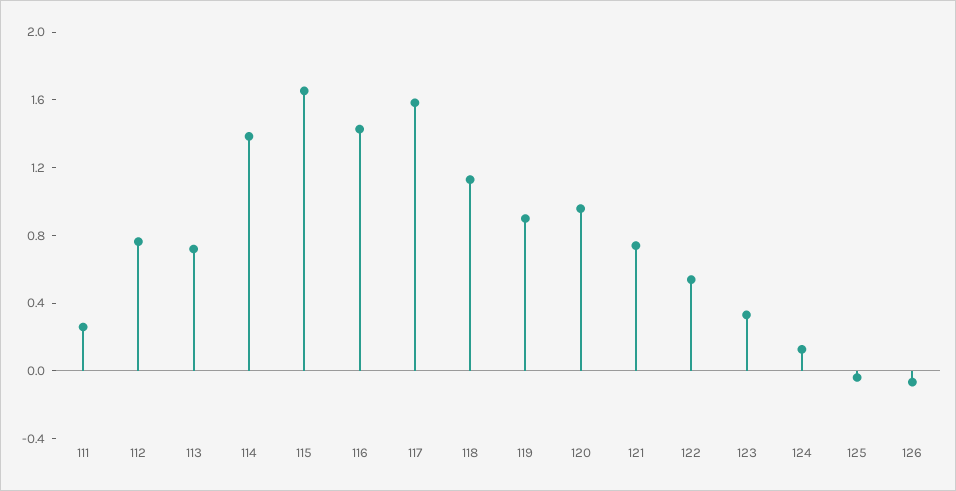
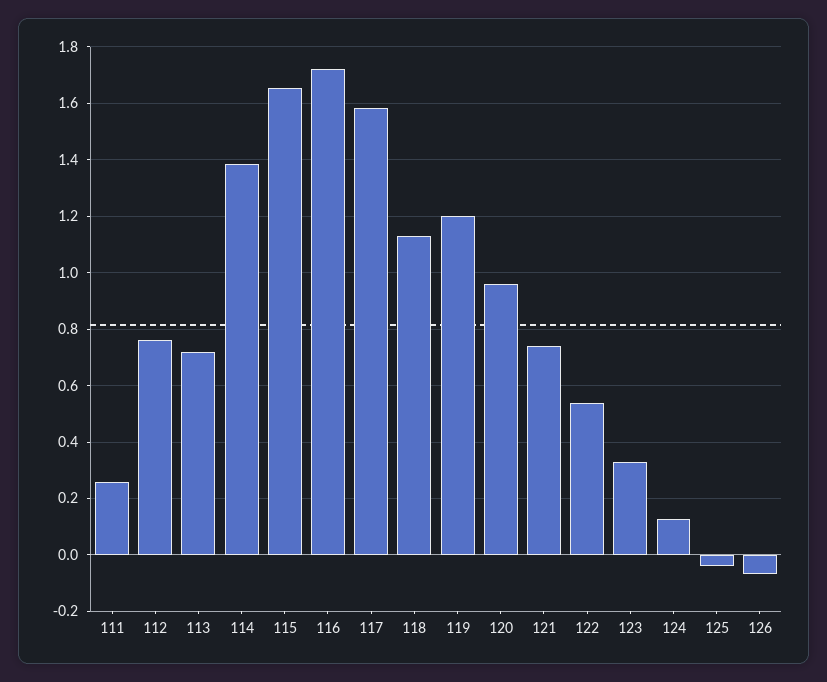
  {
    "111": 0.25,
    "112": 0.775,
    "113": 0.725,
    "114": 1.375,
    "115": 1.65,
-   "116": 1.4,
+   "116": 1.725,
    "117": 1.575,
    "118": 1.125,
-   "119": 0.9,
+   "119": 1.2,
    "120": 0.95,
    "121": 0.75,
    "122": 0.55,
    "123": 0.325,
    "124": 0.125,
    "125": -0.05,
    "126": -0.075
  }

